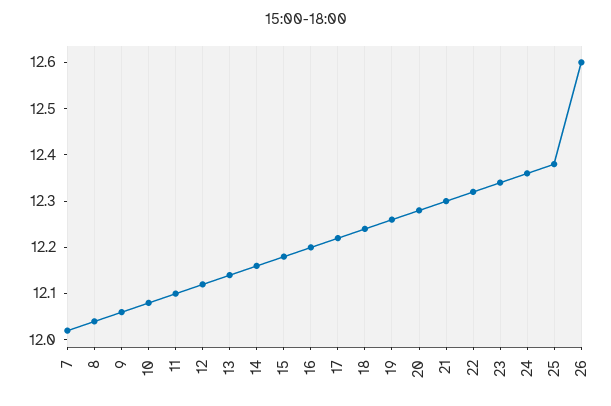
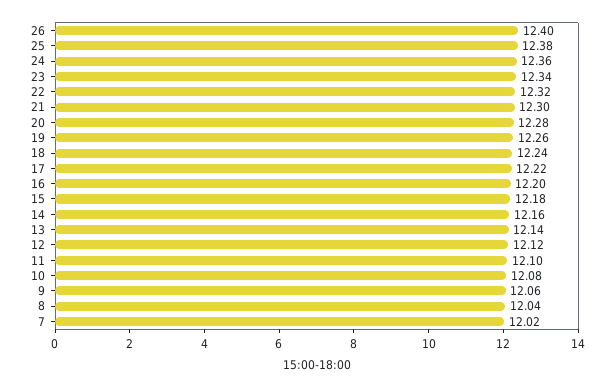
  {
    "7": 12.02,
    "8": 12.04,
    "9": 12.06,
    "10": 12.08,
    "11": 12.1,
    "12": 12.12,
    "13": 12.14,
    "14": 12.16,
    "15": 12.18,
    "16": 12.2,
    "17": 12.22,
    "18": 12.24,
    "19": 12.26,
    "20": 12.28,
    "21": 12.3,
    "22": 12.32,
    "23": 12.34,
    "24": 12.36,
    "25": 12.38,
-   "26": 12.6
+   "26": 12.4
  }

